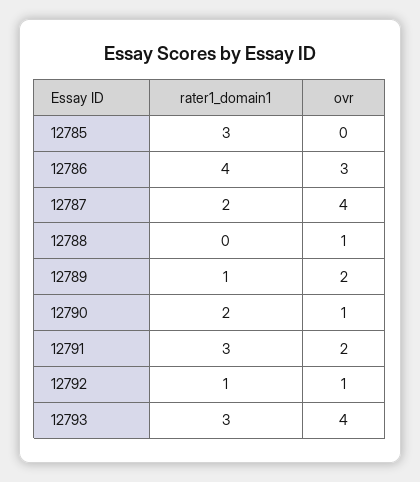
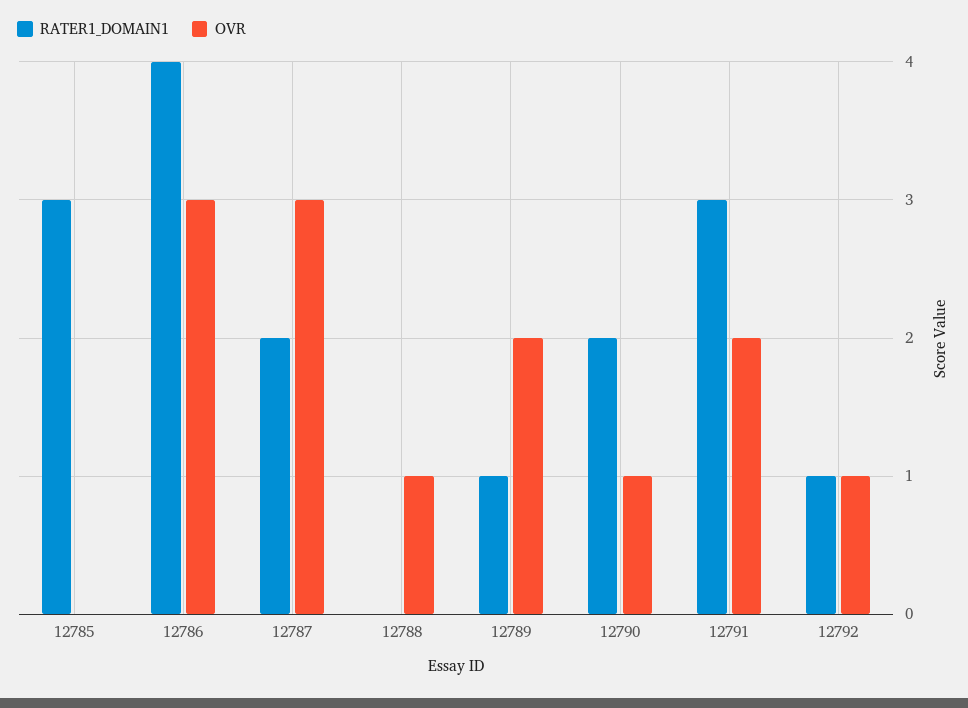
  {
    "rater1_domain1": {
      "12785": 3,
      "12786": 4,
      "12787": 2,
      "12788": 0,
      "12789": 1,
      "12790": 2,
      "12791": 3,
-     "12792": 1,
+     "12792": 1
-     "12793": 3
    },
    "ovr": {
      "12785": 0,
      "12786": 3,
-     "12787": 4,
+     "12787": 3,
      "12788": 1,
      "12789": 2,
      "12790": 1,
      "12791": 2,
-     "12792": 1,
+     "12792": 1
-     "12793": 4
    }
  }

